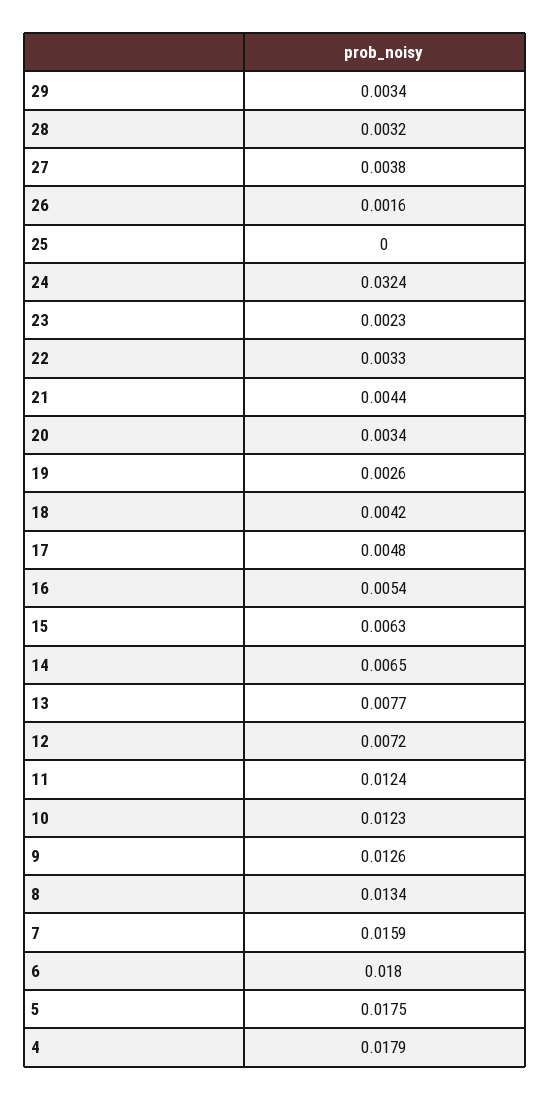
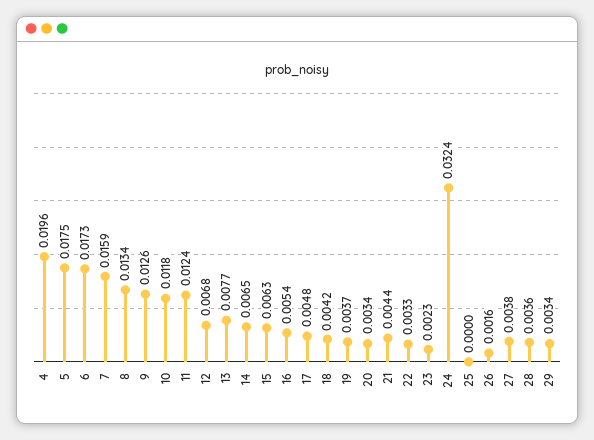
  {
    "29": 0.0034,
-   "28": 0.0032,
+   "28": 0.0036,
    "27": 0.0038,
    "26": 0.0016,
    "25": 0,
    "24": 0.0324,
    "23": 0.0023,
    "22": 0.0033,
    "21": 0.0044,
    "20": 0.0034,
-   "19": 0.0026,
+   "19": 0.0037,
    "18": 0.0042,
    "17": 0.0048,
    "16": 0.0054,
    "15": 0.0063,
    "14": 0.0065,
    "13": 0.0077,
-   "12": 0.0072,
+   "12": 0.0068,
    "11": 0.0124,
-   "10": 0.0123,
+   "10": 0.0118,
    "9": 0.0126,
    "8": 0.0134,
    "7": 0.0159,
-   "6": 0.018,
+   "6": 0.0173,
    "5": 0.0175,
-   "4": 0.0179
+   "4": 0.0196
  }

